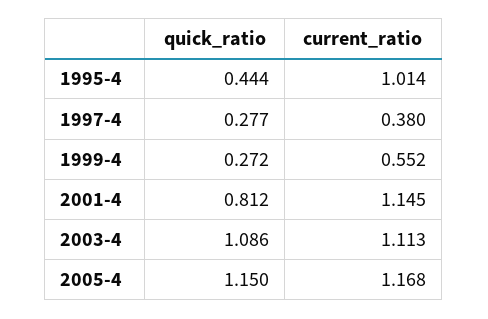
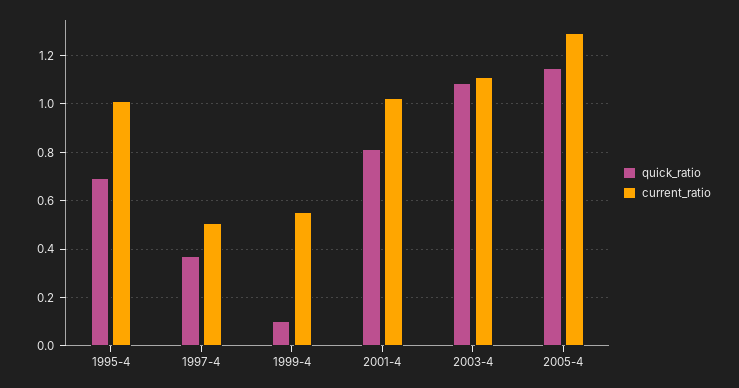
  {
    "quick_ratio": {
-     "1995-4": 0.444,
+     "1995-4": 0.7,
-     "1997-4": 0.277,
+     "1997-4": 0.375,
-     "1999-4": 0.272,
+     "1999-4": 0.1,
      "2001-4": 0.812,
      "2003-4": 1.086,
      "2005-4": 1.15
    },
    "current_ratio": {
      "1995-4": 1.014,
-     "1997-4": 0.38,
+     "1997-4": 0.5,
      "1999-4": 0.552,
-     "2001-4": 1.145,
+     "2001-4": 1.025,
      "2003-4": 1.113,
-     "2005-4": 1.168
+     "2005-4": 1.3
    }
  }

